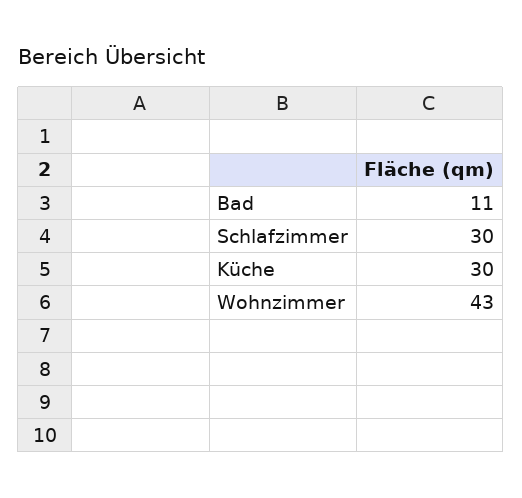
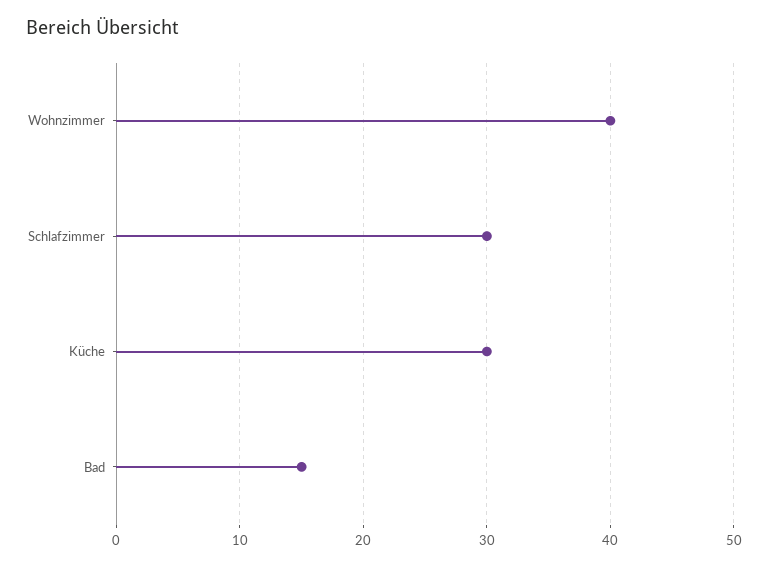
  {
-   "Bad": 11,
+   "Bad": 15,
    "Schlafzimmer": 30,
    "Küche": 30,
-   "Wohnzimmer": 43
+   "Wohnzimmer": 40
  }

